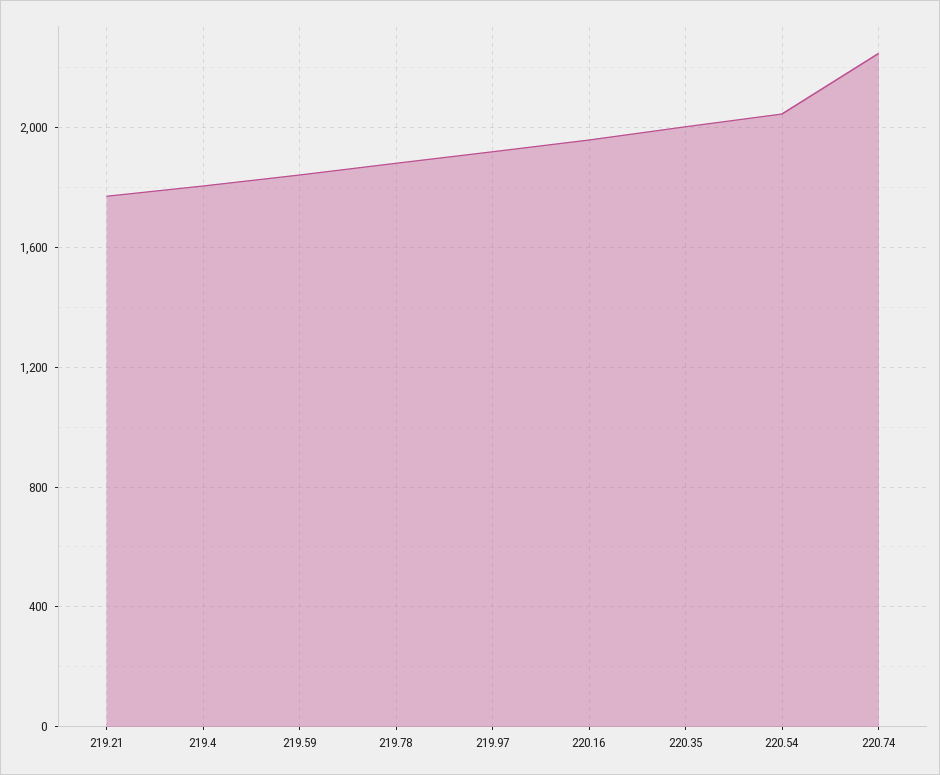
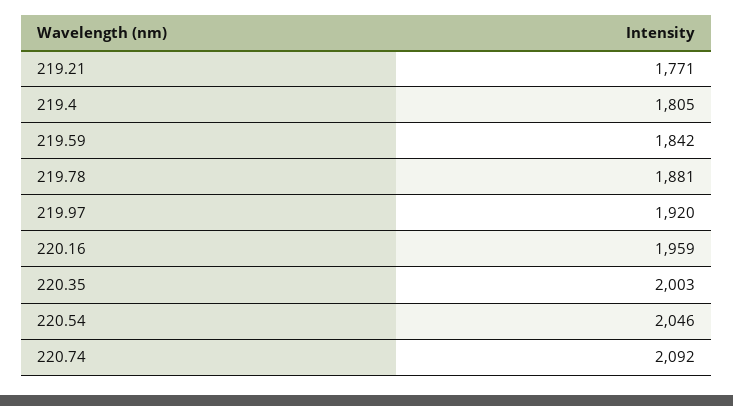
  {
    "219.21": 1771,
    "219.4": 1805,
    "219.59": 1842,
    "219.78": 1881,
    "219.97": 1920,
    "220.16": 1959,
    "220.35": 2003,
    "220.54": 2046,
-   "220.74": 2250
+   "220.74": 2092
  }

